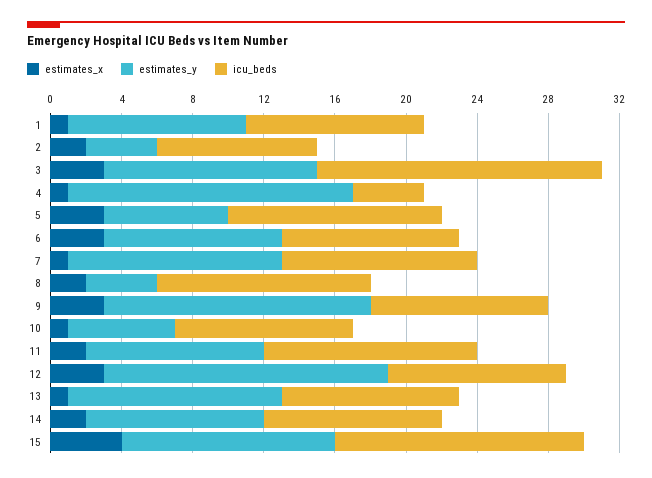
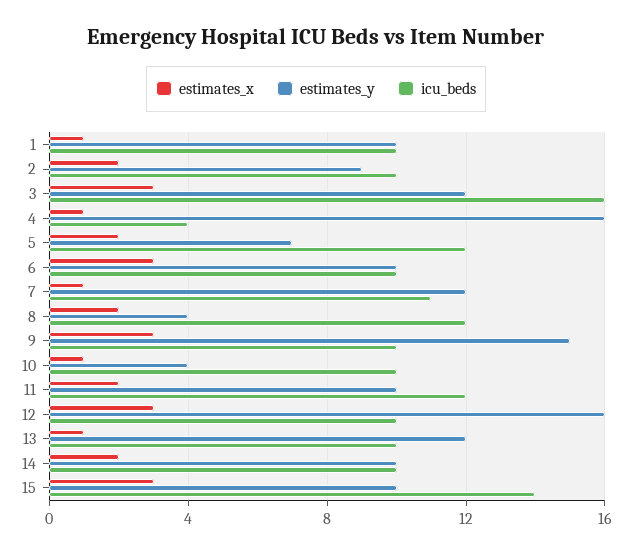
  {
    "estimates_x": {
      "1": 1,
      "2": 2,
      "3": 3,
      "4": 1,
-     "5": 3,
+     "5": 2,
      "6": 3,
      "7": 1,
      "8": 2,
      "9": 3,
      "10": 1,
      "11": 2,
      "12": 3,
      "13": 1,
      "14": 2,
-     "15": 4
+     "15": 3
    },
    "estimates_y": {
      "1": 10,
-     "2": 4,
+     "2": 9,
      "3": 12,
      "4": 16,
      "5": 7,
      "6": 10,
      "7": 12,
      "8": 4,
      "9": 15,
-     "10": 6,
+     "10": 4,
      "11": 10,
      "12": 16,
      "13": 12,
      "14": 10,
-     "15": 12
+     "15": 10
    },
    "icu_beds": {
      "1": 10,
-     "2": 9,
+     "2": 10,
      "3": 16,
      "4": 4,
      "5": 12,
      "6": 10,
      "7": 11,
      "8": 12,
      "9": 10,
      "10": 10,
      "11": 12,
      "12": 10,
      "13": 10,
      "14": 10,
      "15": 14
    }
  }

